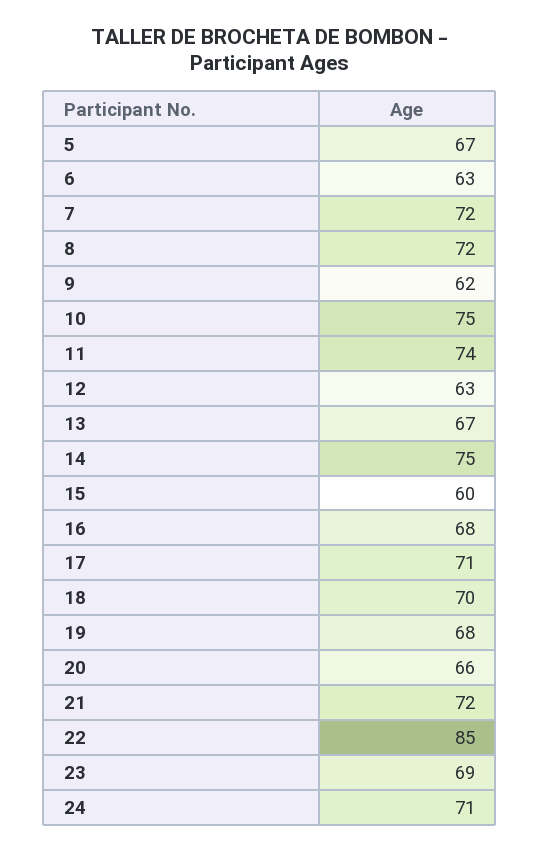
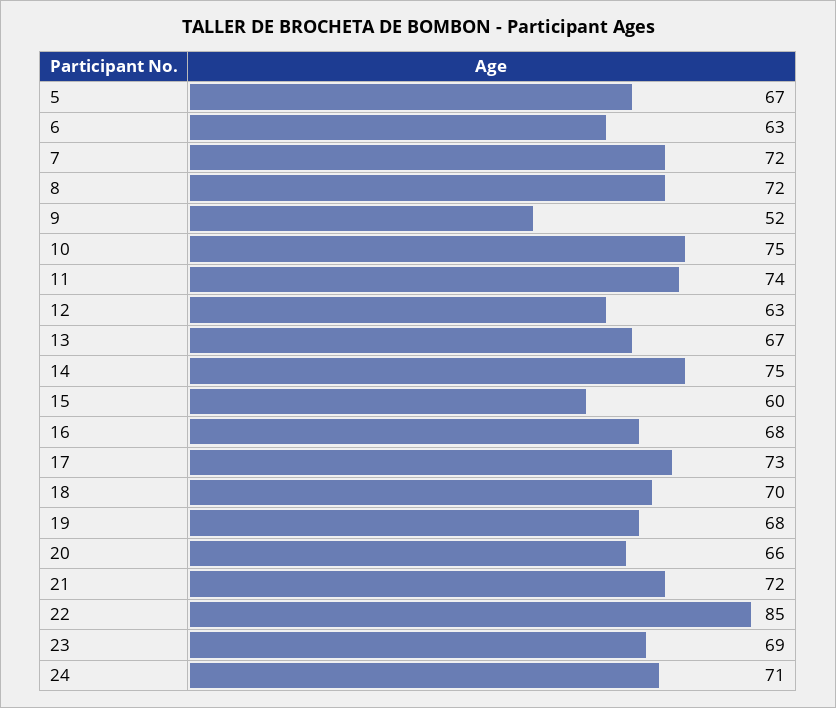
  {
    "5": 67,
    "6": 63,
    "7": 72,
    "8": 72,
-   "9": 62,
+   "9": 52,
    "10": 75,
    "11": 74,
    "12": 63,
    "13": 67,
    "14": 75,
    "15": 60,
    "16": 68,
-   "17": 71,
+   "17": 73,
    "18": 70,
    "19": 68,
    "20": 66,
    "21": 72,
    "22": 85,
    "23": 69,
    "24": 71
  }

